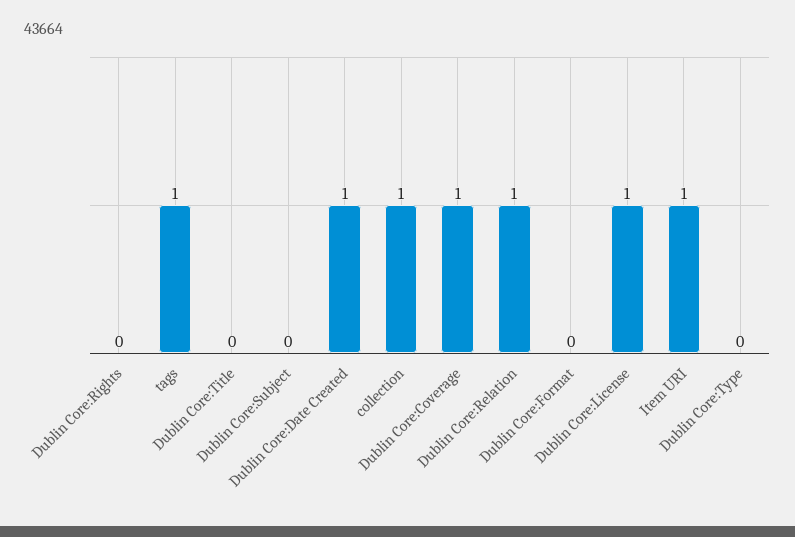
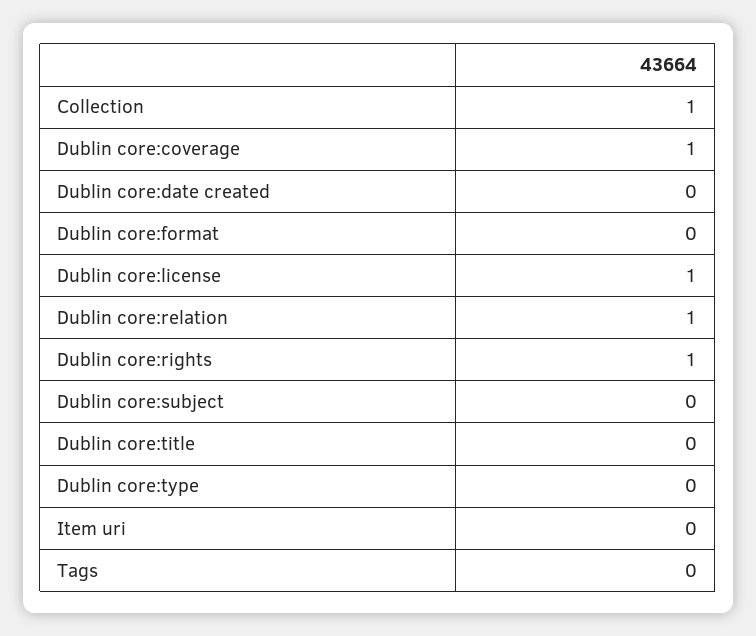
  {
-   "Dublin Core:Rights": 0,
+   "Dublin Core:Rights": 1,
-   "tags": 1,
+   "tags": 0,
    "Dublin Core:Title": 0,
    "Dublin Core:Subject": 0,
-   "Dublin Core:Date Created": 1,
+   "Dublin Core:Date Created": 0,
    "collection": 1,
    "Dublin Core:Coverage": 1,
    "Dublin Core:Relation": 1,
    "Dublin Core:Format": 0,
    "Dublin Core:License": 1,
-   "Item URI": 1,
+   "Item URI": 0,
    "Dublin Core:Type": 0
  }

